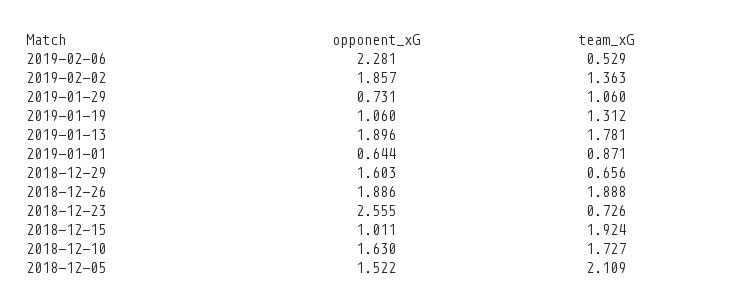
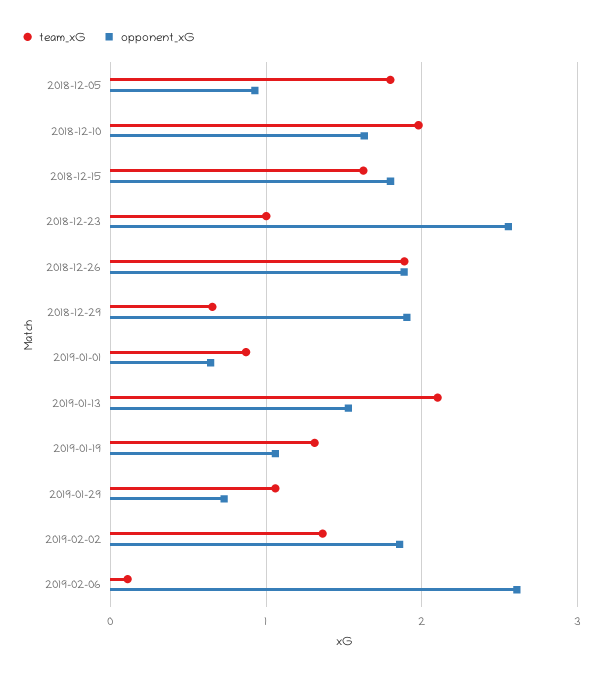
  {
    "opponent_xG": {
-     "2019-02-06": 2.281,
+     "2019-02-06": 2.6,
      "2019-02-02": 1.857,
      "2019-01-29": 0.731,
      "2019-01-19": 1.06,
-     "2019-01-13": 1.896,
+     "2019-01-13": 1.5,
      "2019-01-01": 0.644,
-     "2018-12-29": 1.603,
+     "2018-12-29": 1.9,
      "2018-12-26": 1.886,
      "2018-12-23": 2.555,
-     "2018-12-15": 1.011,
+     "2018-12-15": 1.8,
      "2018-12-10": 1.63,
-     "2018-12-05": 1.522
+     "2018-12-05": 0.9
    },
    "team_xG": {
-     "2019-02-06": 0.529,
+     "2019-02-06": 0.1,
      "2019-02-02": 1.363,
      "2019-01-29": 1.06,
      "2019-01-19": 1.312,
-     "2019-01-13": 1.781,
+     "2019-01-13": 2.1,
      "2019-01-01": 0.871,
      "2018-12-29": 0.656,
      "2018-12-26": 1.888,
-     "2018-12-23": 0.726,
+     "2018-12-23": 1,
-     "2018-12-15": 1.924,
+     "2018-12-15": 1.6,
-     "2018-12-10": 1.727,
+     "2018-12-10": 2,
-     "2018-12-05": 2.109
+     "2018-12-05": 1.8
    }
  }

